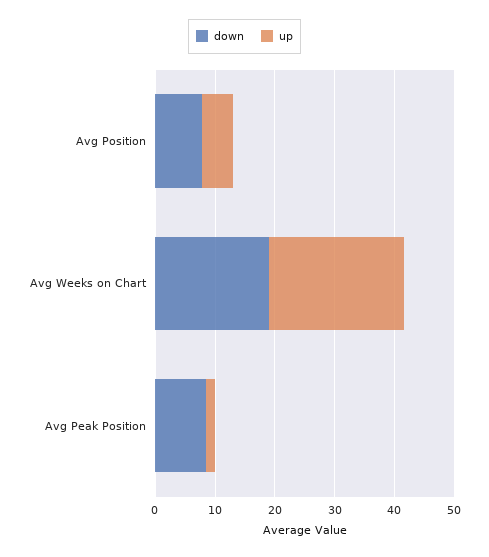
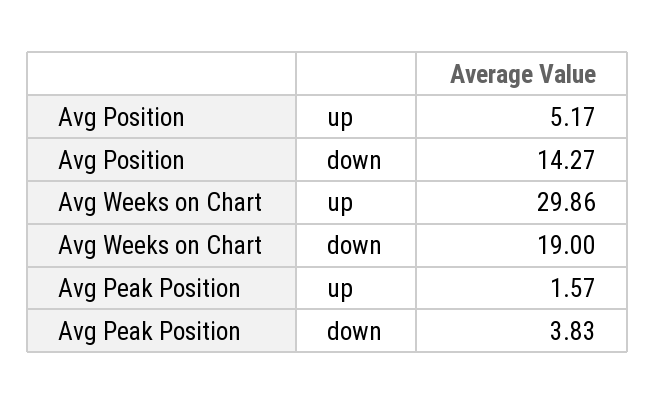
  {
    "down": {
-     "Avg Position": 8,
+     "Avg Position": 14.27,
      "Avg Weeks on Chart": 19,
-     "Avg Peak Position": 8
+     "Avg Peak Position": 3.83
    },
    "up": {
      "Avg Position": 5.17,
-     "Avg Weeks on Chart": 22,
+     "Avg Weeks on Chart": 29.86,
      "Avg Peak Position": 1.57
    }
  }

